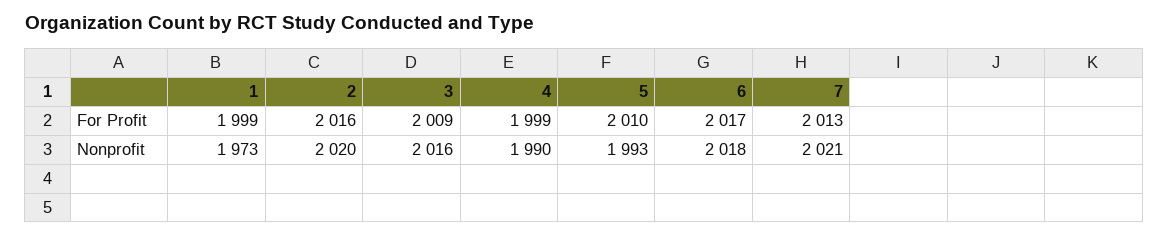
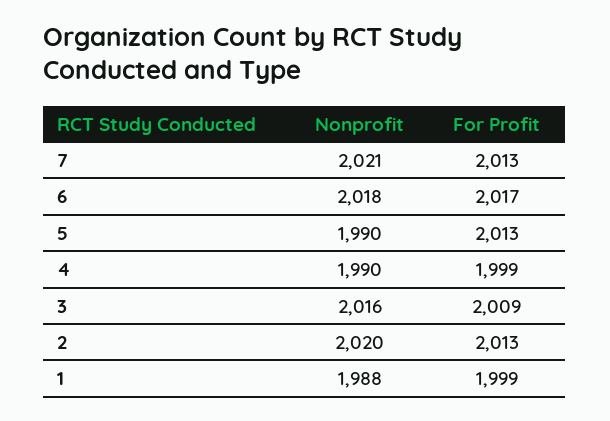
  {
    "1": {
      "For Profit": 1999,
-     "Nonprofit": 1973
+     "Nonprofit": 1988
    },
    "2": {
-     "For Profit": 2016,
+     "For Profit": 2013,
      "Nonprofit": 2020
    },
    "3": {
      "For Profit": 2009,
      "Nonprofit": 2016
    },
    "4": {
      "For Profit": 1999,
      "Nonprofit": 1990
    },
    "5": {
-     "For Profit": 2010,
+     "For Profit": 2013,
-     "Nonprofit": 1993
+     "Nonprofit": 1990
    },
    "6": {
      "For Profit": 2017,
      "Nonprofit": 2018
    },
    "7": {
      "For Profit": 2013,
      "Nonprofit": 2021
    }
  }

